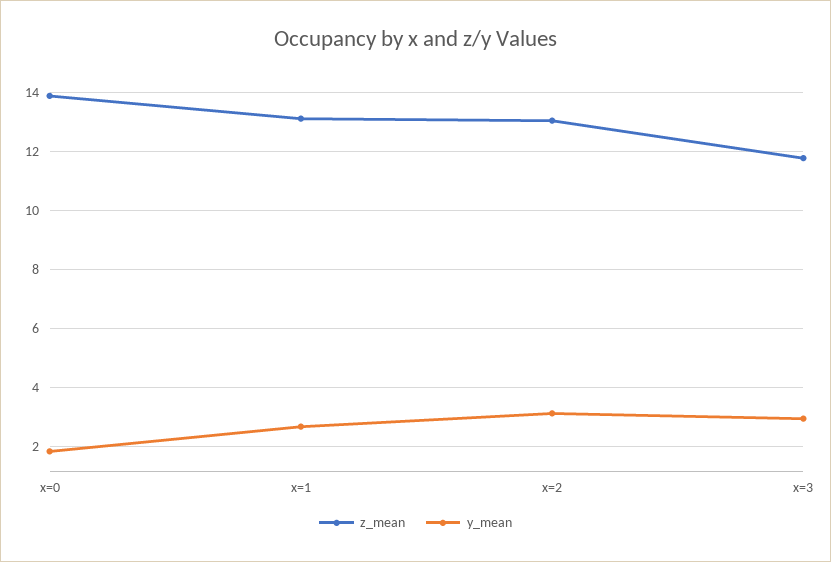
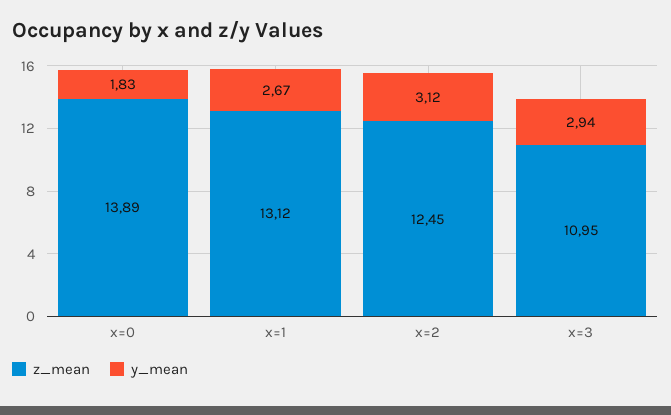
  {
    "z_mean": {
      "x=0": 13.89,
      "x=1": 13.12,
-     "x=2": 13,
+     "x=2": 12.45,
-     "x=3": 11.75
+     "x=3": 10.95
    },
    "y_mean": {
      "x=0": 1.83,
      "x=1": 2.67,
      "x=2": 3.12,
      "x=3": 2.94
    }
  }

